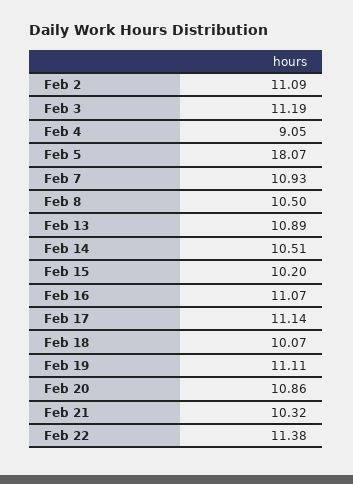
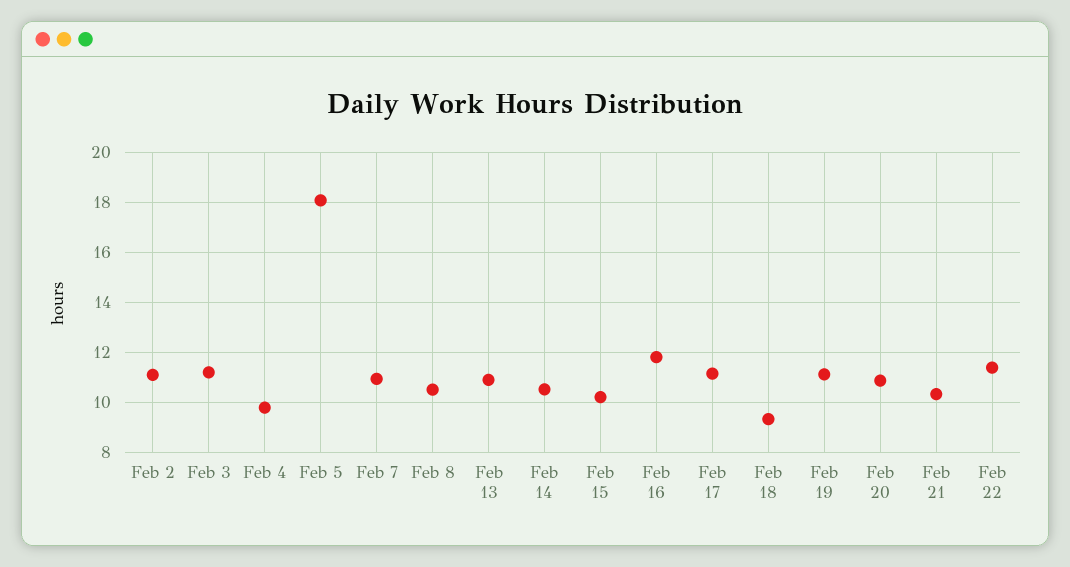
  {
    "Feb 2": 11.09,
    "Feb 3": 11.19,
-   "Feb 4": 9.05,
+   "Feb 4": 9.75,
    "Feb 5": 18.07,
    "Feb 7": 10.93,
    "Feb 8": 10.5,
    "Feb 13": 10.89,
    "Feb 14": 10.51,
    "Feb 15": 10.2,
-   "Feb 16": 11.07,
+   "Feb 16": 11.75,
    "Feb 17": 11.14,
-   "Feb 18": 10.07,
+   "Feb 18": 9.25,
    "Feb 19": 11.11,
    "Feb 20": 10.86,
    "Feb 21": 10.32,
    "Feb 22": 11.38
  }

